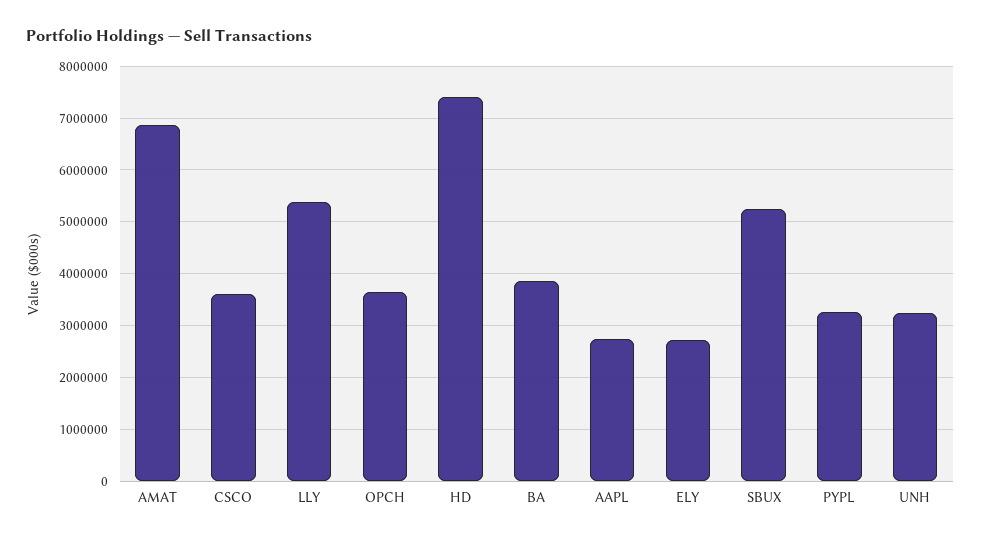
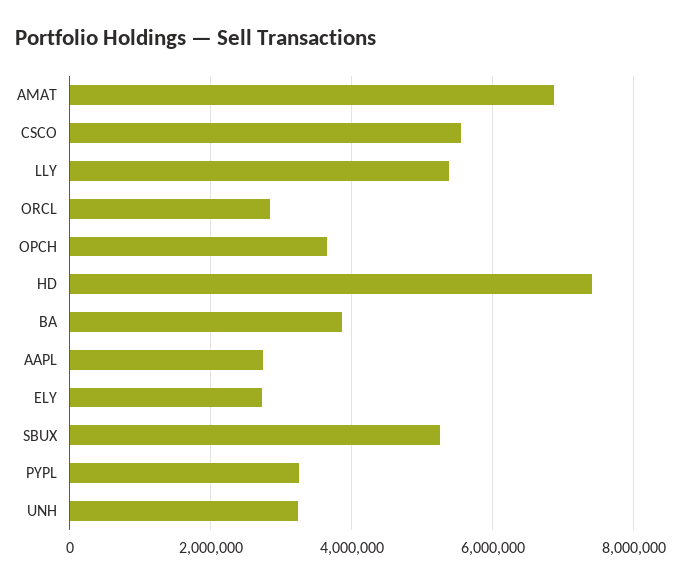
  {
    "AMAT": 6800000,
-   "CSCO": 3600000,
+   "CSCO": 5600000,
    "LLY": 5400000,
    "OPCH": 3600000,
    "HD": 7400000,
    "BA": 3800000,
    "AAPL": 2800000,
    "ELY": 2800000,
    "SBUX": 5200000,
    "PYPL": 3200000,
-   "UNH": 3200000
+   "UNH": 3200000,
+   "ORCL": 2800000
  }

